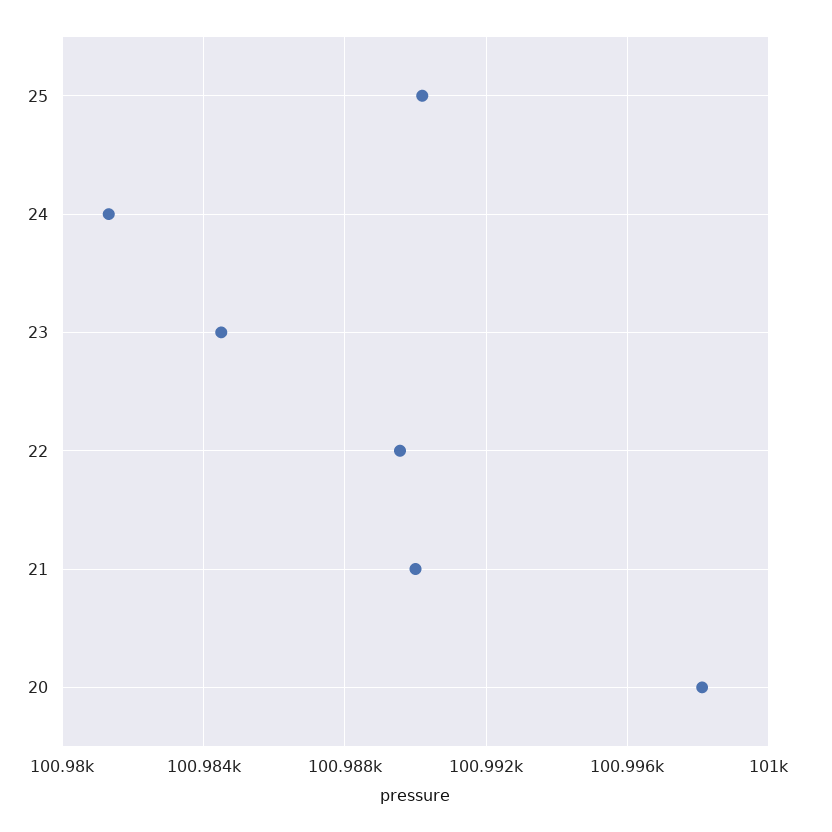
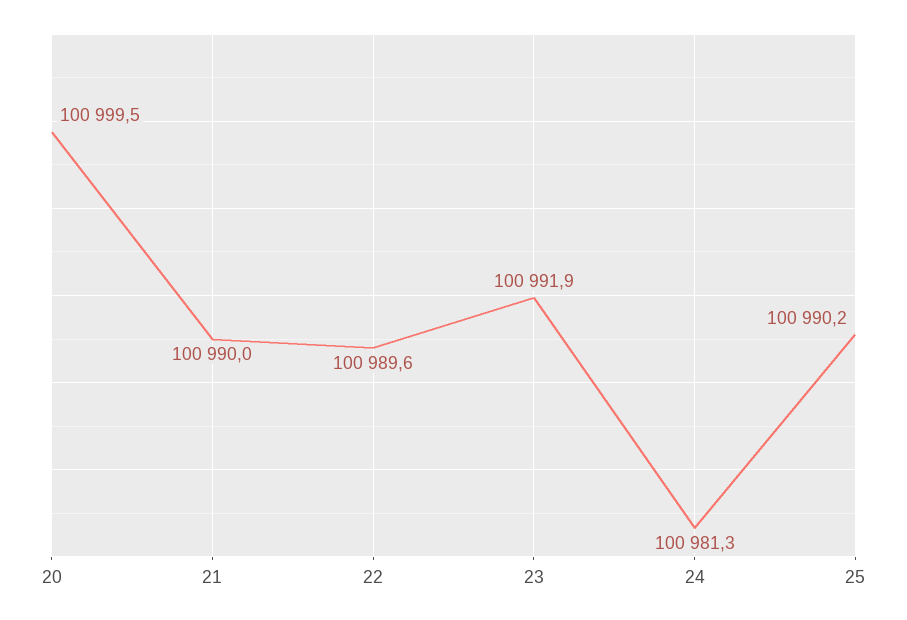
  {
    "25": 100990.2,
    "24": 100981.3,
-   "23": 100984.5,
+   "23": 100991.9,
    "22": 100989.6,
    "21": 100990,
-   "20": 100998
+   "20": 100999.5
  }

